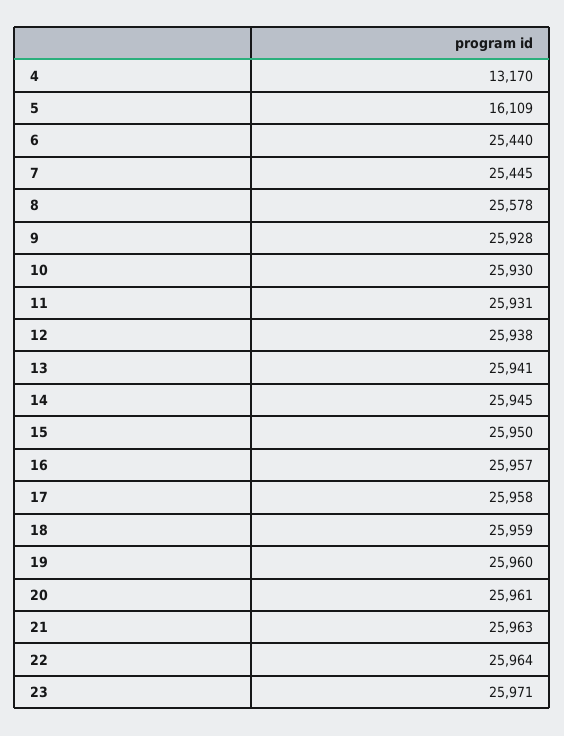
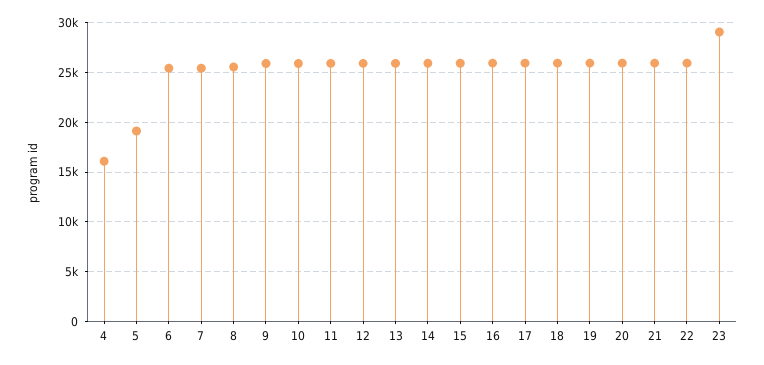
  {
-   "4": 13170,
+   "4": 16000,
-   "5": 16109,
+   "5": 19000,
    "6": 25440,
    "7": 25445,
    "8": 25578,
    "9": 25928,
    "10": 25930,
    "11": 25931,
    "12": 25938,
    "13": 25941,
    "14": 25945,
    "15": 25950,
    "16": 25957,
    "17": 25958,
    "18": 25959,
    "19": 25960,
    "20": 25961,
    "21": 25963,
    "22": 25964,
-   "23": 25971
+   "23": 29000
  }

